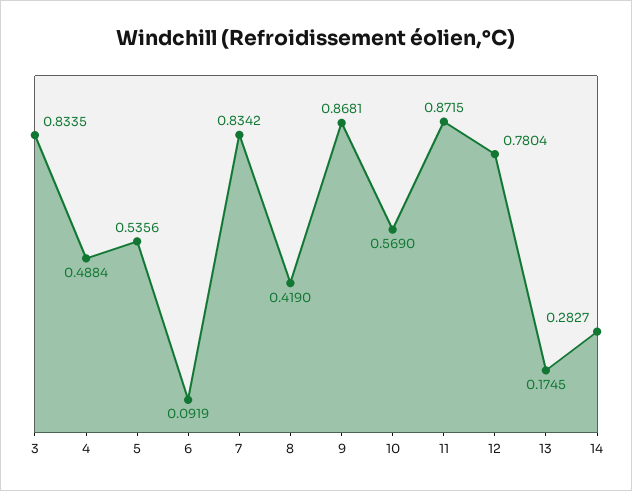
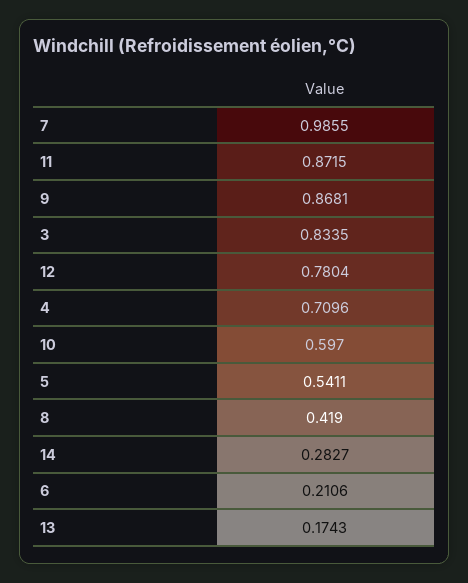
  {
    "3": 0.8335,
-   "4": 0.4884,
+   "4": 0.7096,
-   "5": 0.5356,
+   "5": 0.5411,
-   "6": 0.0919,
+   "6": 0.2106,
-   "7": 0.8342,
+   "7": 0.9855,
    "8": 0.419,
    "9": 0.8681,
-   "10": 0.569,
+   "10": 0.597,
    "11": 0.8715,
    "12": 0.7804,
-   "13": 0.1745,
+   "13": 0.1743,
    "14": 0.2827
  }

